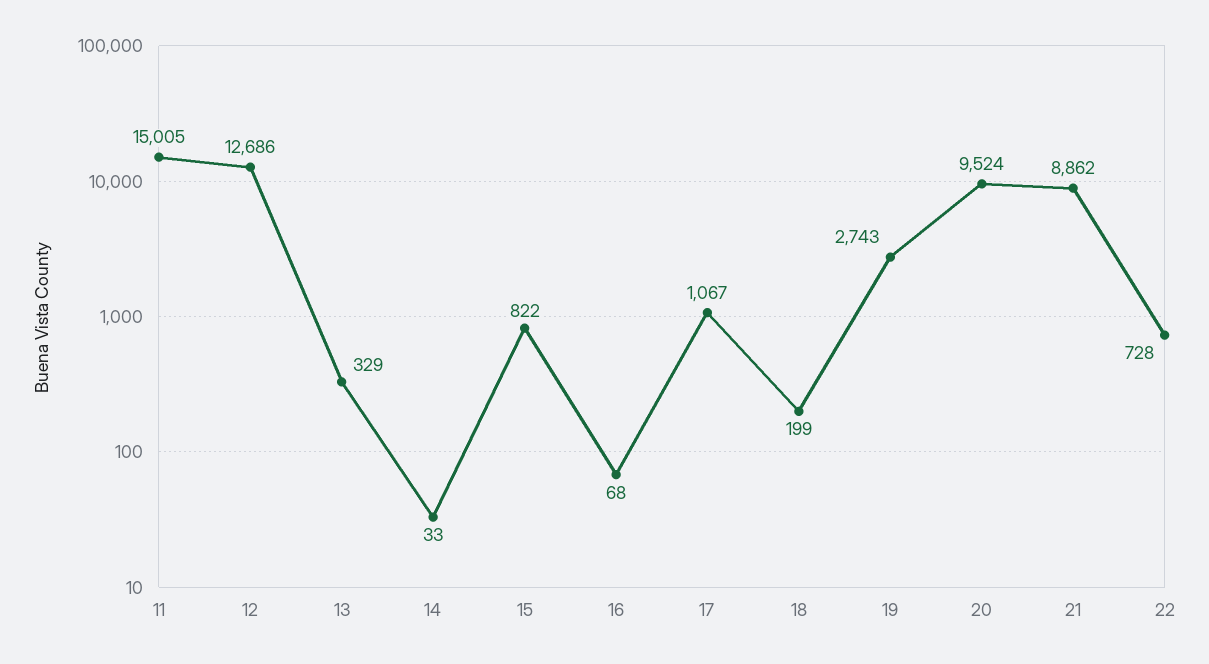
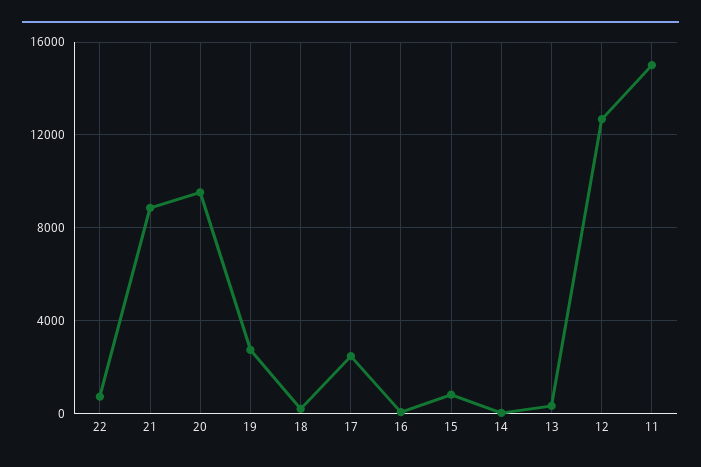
  {
    "11": 15005,
    "12": 12686,
    "13": 329,
    "14": 33,
    "15": 822,
    "16": 68,
-   "17": 1067,
+   "17": 2500,
    "18": 199,
    "19": 2743,
    "20": 9524,
    "21": 8862,
    "22": 728
  }

